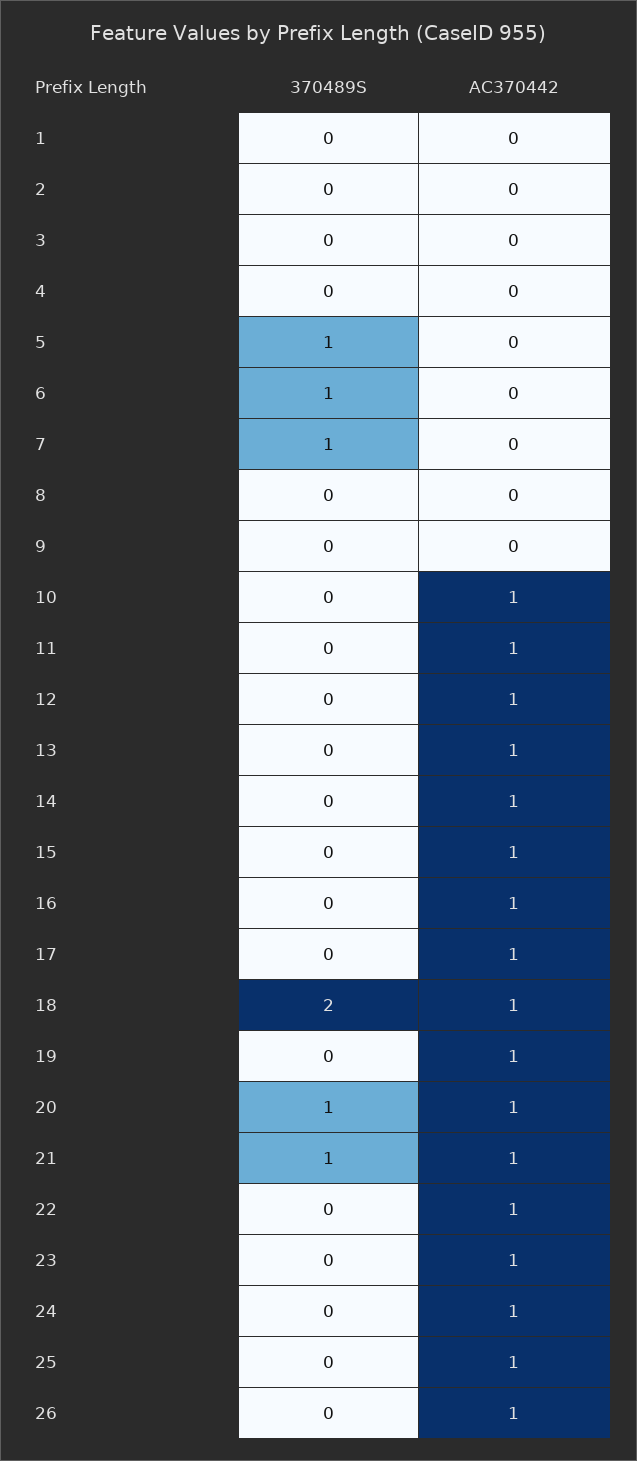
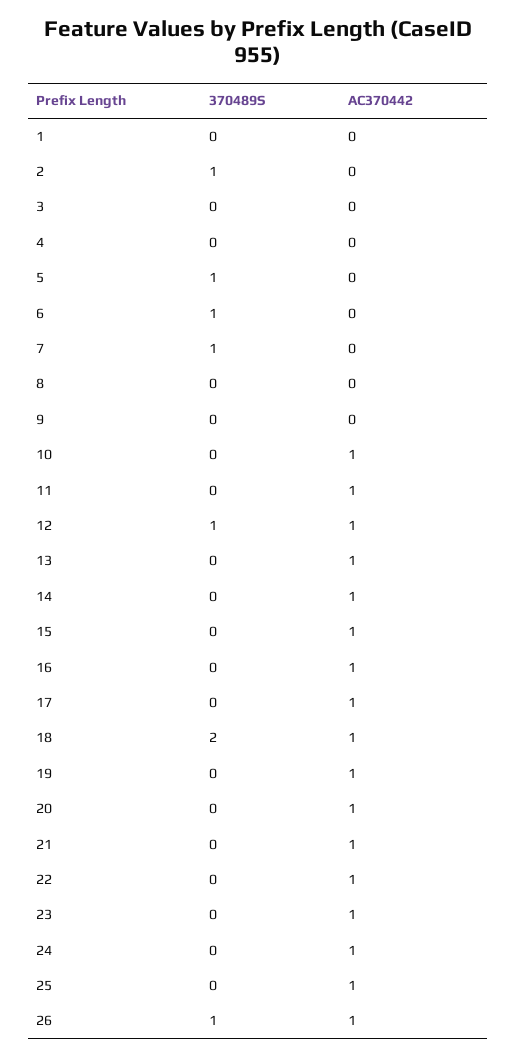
  {
    "370489S": {
      "1": 0,
-     "2": 0,
+     "2": 1,
      "3": 0,
      "4": 0,
      "5": 1,
      "6": 1,
      "7": 1,
      "8": 0,
      "9": 0,
      "10": 0,
      "11": 0,
-     "12": 0,
+     "12": 1,
      "13": 0,
      "14": 0,
      "15": 0,
      "16": 0,
      "17": 0,
      "18": 2,
      "19": 0,
-     "20": 1,
+     "20": 0,
-     "21": 1,
+     "21": 0,
      "22": 0,
      "23": 0,
      "24": 0,
      "25": 0,
-     "26": 0
+     "26": 1
    },
    "AC370442": {
      "1": 0,
      "2": 0,
      "3": 0,
      "4": 0,
      "5": 0,
      "6": 0,
      "7": 0,
      "8": 0,
      "9": 0,
      "10": 1,
      "11": 1,
      "12": 1,
      "13": 1,
      "14": 1,
      "15": 1,
      "16": 1,
      "17": 1,
      "18": 1,
      "19": 1,
      "20": 1,
      "21": 1,
      "22": 1,
      "23": 1,
      "24": 1,
      "25": 1,
      "26": 1
    }
  }

